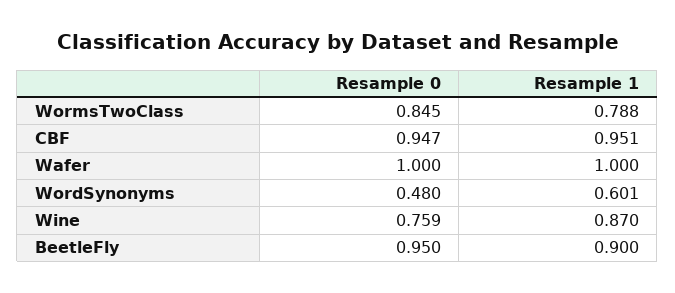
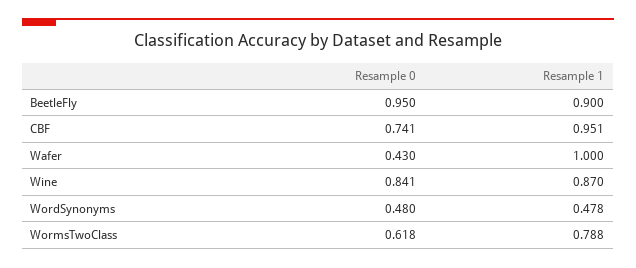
  {
    "Resample 0": {
-     "WormsTwoClass": 0.845,
+     "WormsTwoClass": 0.618,
-     "CBF": 0.947,
+     "CBF": 0.741,
-     "Wafer": 1,
+     "Wafer": 0.43,
      "WordSynonyms": 0.48,
-     "Wine": 0.759,
+     "Wine": 0.841,
      "BeetleFly": 0.95
    },
    "Resample 1": {
      "WormsTwoClass": 0.788,
      "CBF": 0.951,
      "Wafer": 1,
-     "WordSynonyms": 0.601,
+     "WordSynonyms": 0.478,
      "Wine": 0.87,
      "BeetleFly": 0.9
    }
  }

